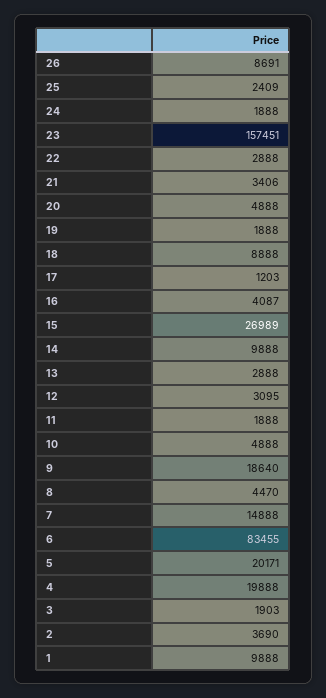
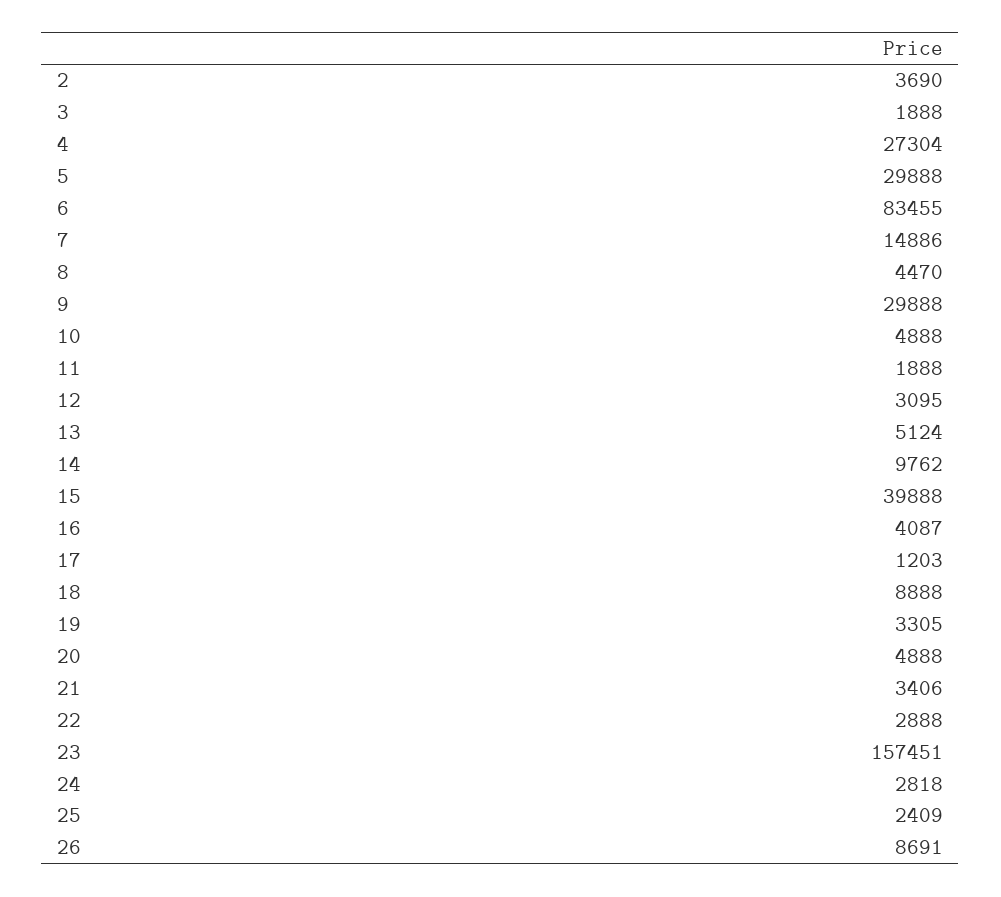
  {
    "26": 8691,
    "25": 2409,
-   "24": 1888,
+   "24": 2818,
    "23": 157451,
    "22": 2888,
    "21": 3406,
    "20": 4888,
-   "19": 1888,
+   "19": 3305,
    "18": 8888,
    "17": 1203,
    "16": 4087,
-   "15": 26989,
+   "15": 39888,
-   "14": 9888,
+   "14": 9762,
-   "13": 2888,
+   "13": 5124,
    "12": 3095,
    "11": 1888,
    "10": 4888,
-   "9": 18640,
+   "9": 29888,
    "8": 4470,
-   "7": 14888,
+   "7": 14886,
    "6": 83455,
-   "5": 20171,
+   "5": 29888,
-   "4": 19888,
+   "4": 27304,
-   "3": 1903,
+   "3": 1888,
-   "2": 3690,
+   "2": 3690
-   "1": 9888
  }

